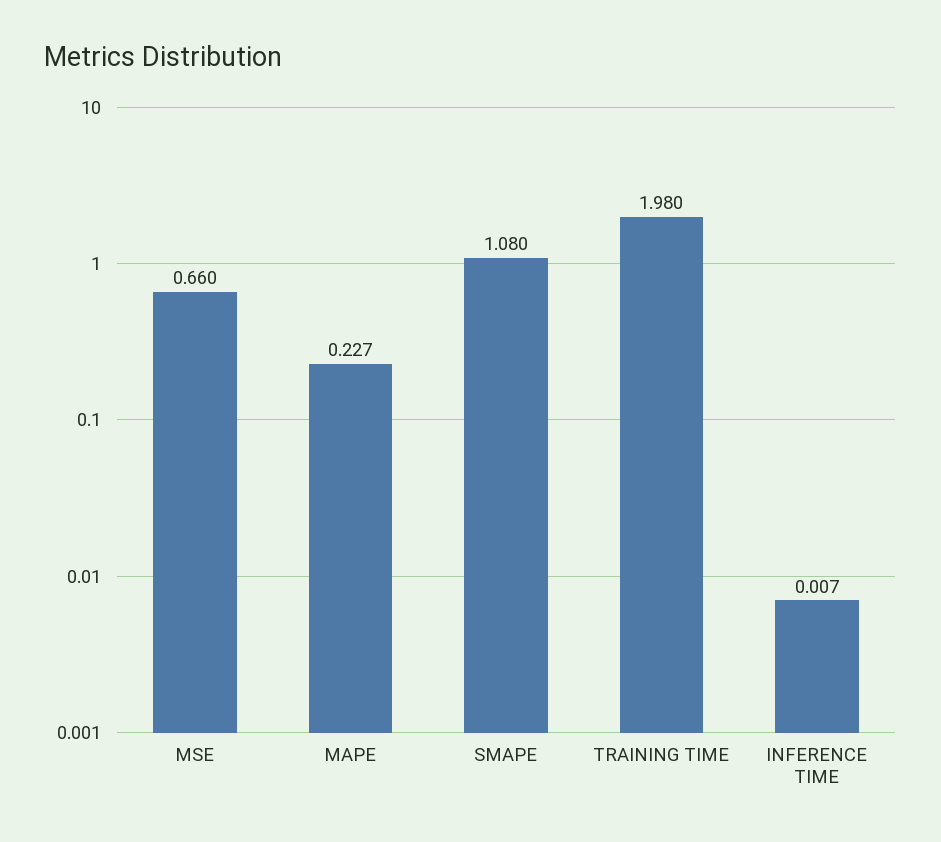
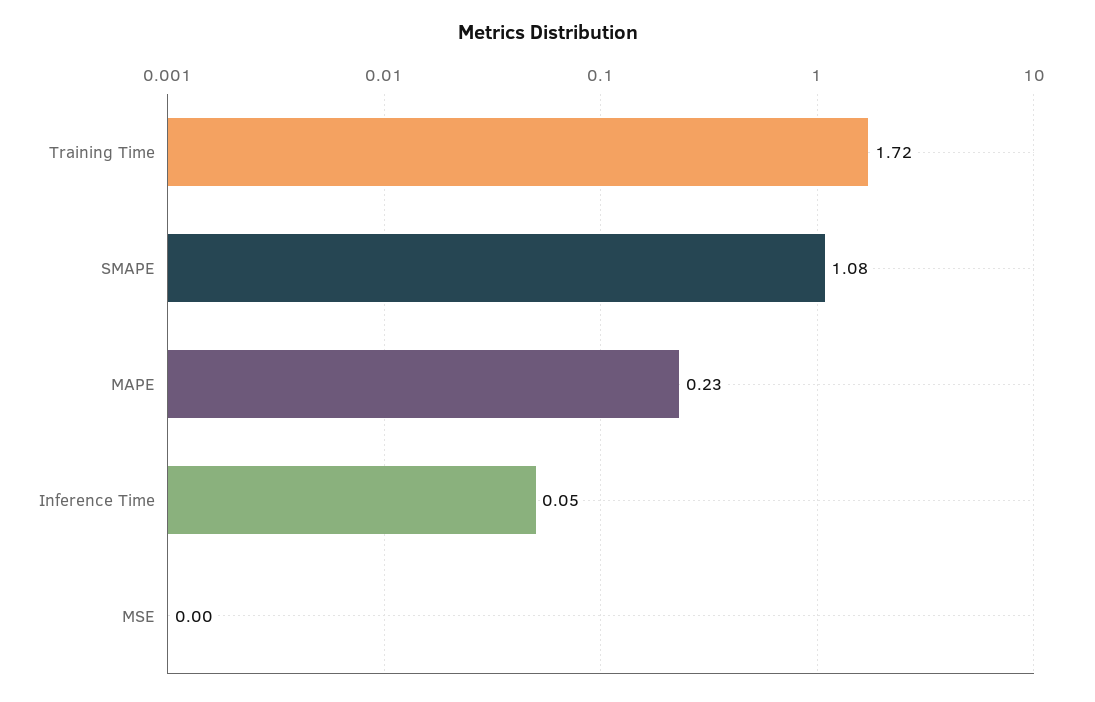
  {
-   "MSE": 0.66,
+   "MSE": 0,
    "MAPE": 0.227,
    "SMAPE": 1.08,
-   "TRAINING TIME": 1.98,
+   "TRAINING TIME": 1.72,
-   "INFERENCE TIME": 0.007
+   "INFERENCE TIME": 0.05
  }

